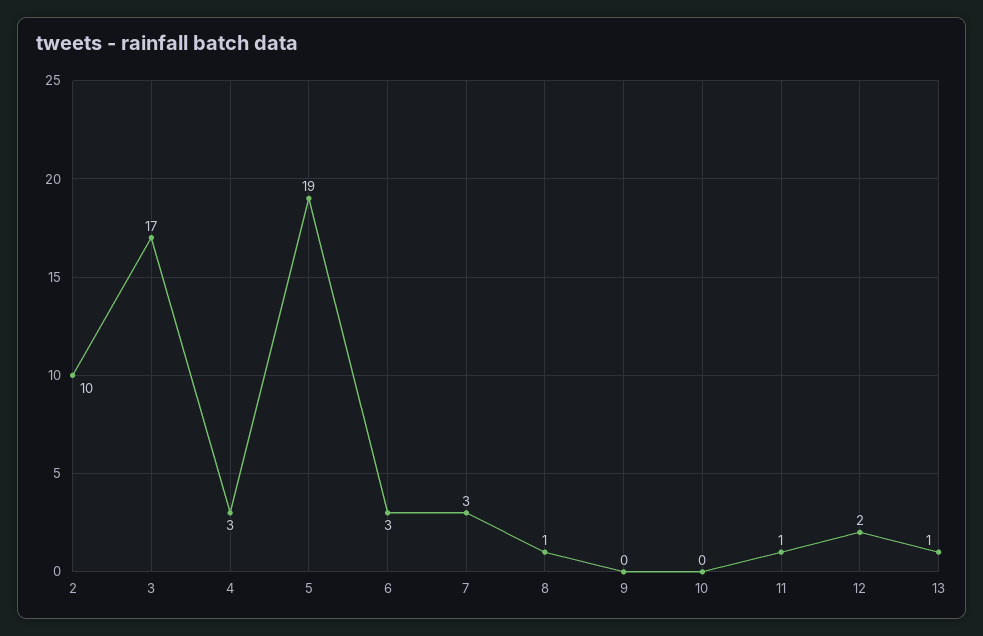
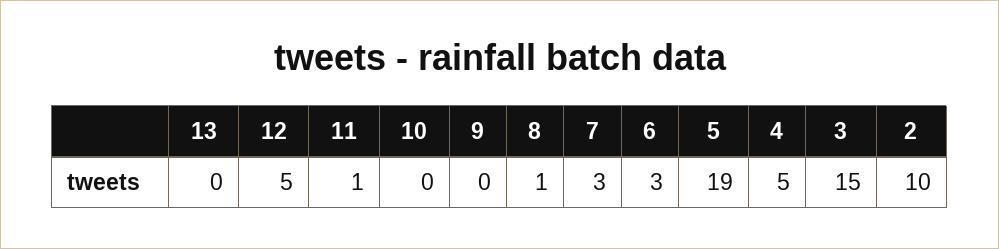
  {
    "2": 10,
-   "3": 17,
+   "3": 15,
-   "4": 3,
+   "4": 5,
    "5": 19,
    "6": 3,
    "7": 3,
    "8": 1,
    "9": 0,
    "10": 0,
    "11": 1,
-   "12": 2,
+   "12": 5,
-   "13": 1
+   "13": 0
  }

